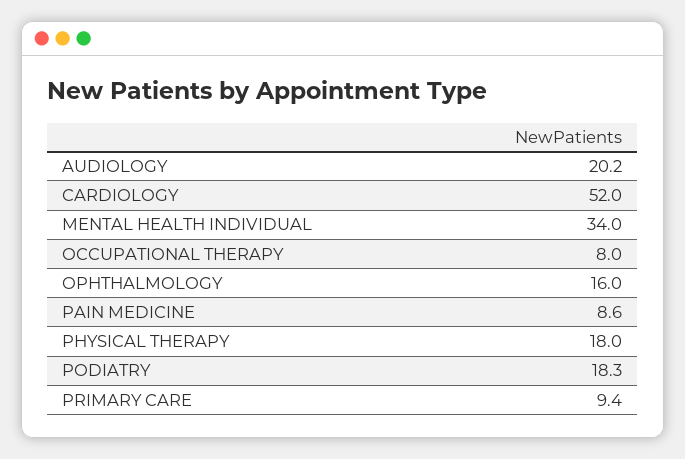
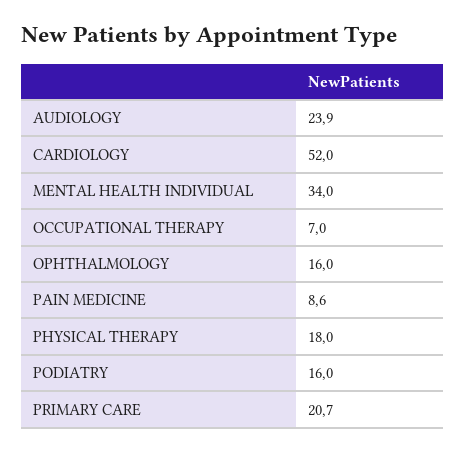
  {
-   "AUDIOLOGY": 20.2,
+   "AUDIOLOGY": 23.9,
    "CARDIOLOGY": 52,
    "MENTAL HEALTH INDIVIDUAL": 34,
-   "OCCUPATIONAL THERAPY": 8,
+   "OCCUPATIONAL THERAPY": 7,
    "OPHTHALMOLOGY": 16,
    "PAIN MEDICINE": 8.6,
    "PHYSICAL THERAPY": 18,
-   "PODIATRY": 18.3,
+   "PODIATRY": 16,
-   "PRIMARY CARE": 9.4
+   "PRIMARY CARE": 20.7
  }

